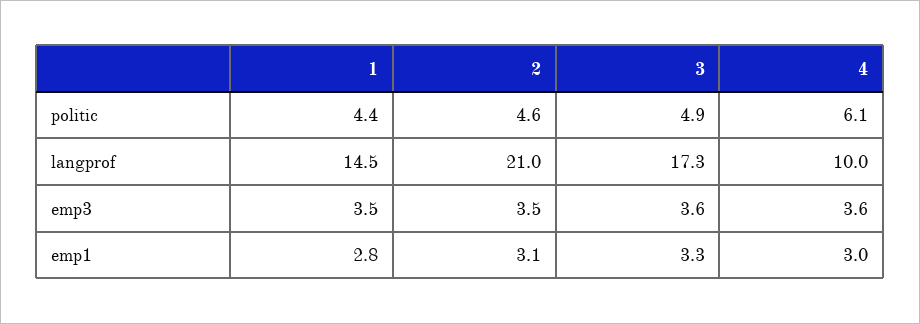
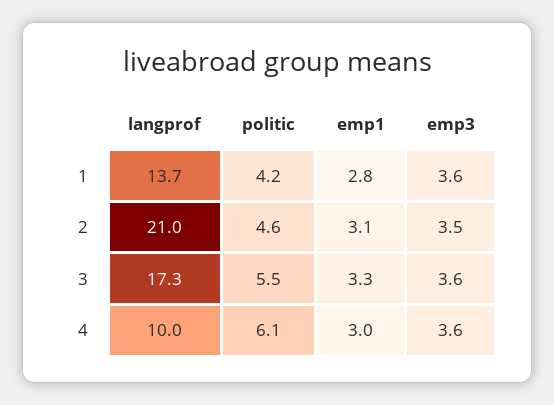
  {
    "1": {
-     "politic": 4.4,
+     "politic": 4.2,
-     "langprof": 14.5,
+     "langprof": 13.7,
-     "emp3": 3.5,
+     "emp3": 3.6,
      "emp1": 2.8
    },
    "2": {
      "politic": 4.6,
      "langprof": 21,
      "emp3": 3.5,
      "emp1": 3.1
    },
    "3": {
-     "politic": 4.9,
+     "politic": 5.5,
      "langprof": 17.3,
      "emp3": 3.6,
      "emp1": 3.3
    },
    "4": {
      "politic": 6.1,
      "langprof": 10,
      "emp3": 3.6,
      "emp1": 3
    }
  }

